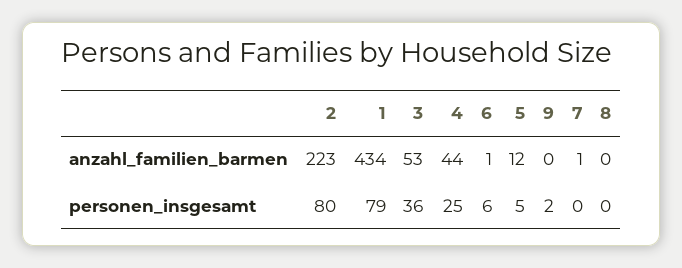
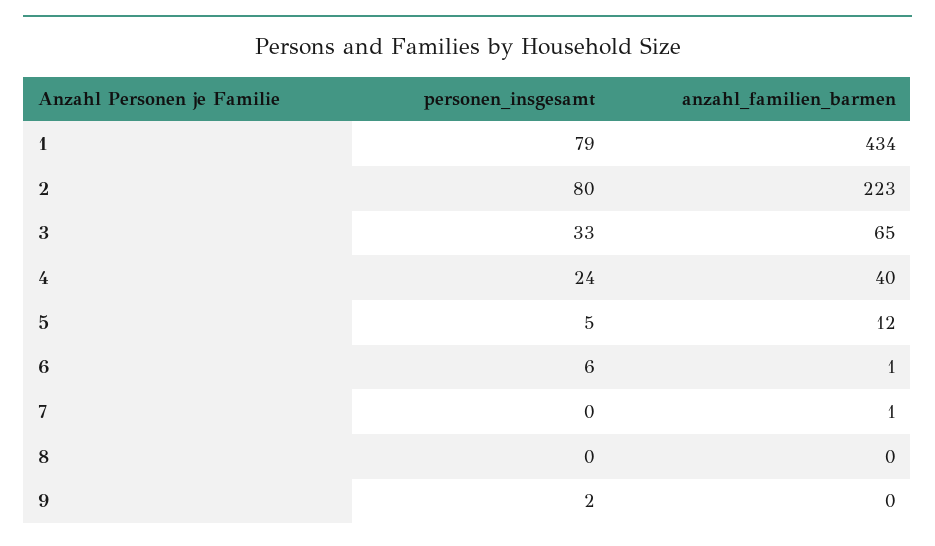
  {
    "2": {
      "anzahl_familien_barmen": 223,
      "personen_insgesamt": 80
    },
    "1": {
      "anzahl_familien_barmen": 434,
      "personen_insgesamt": 79
    },
    "3": {
-     "anzahl_familien_barmen": 53,
+     "anzahl_familien_barmen": 65,
-     "personen_insgesamt": 36
+     "personen_insgesamt": 33
    },
    "4": {
-     "anzahl_familien_barmen": 44,
+     "anzahl_familien_barmen": 40,
-     "personen_insgesamt": 25
+     "personen_insgesamt": 24
    },
    "6": {
      "anzahl_familien_barmen": 1,
      "personen_insgesamt": 6
    },
    "5": {
      "anzahl_familien_barmen": 12,
      "personen_insgesamt": 5
    },
    "9": {
      "anzahl_familien_barmen": 0,
      "personen_insgesamt": 2
    },
    "7": {
      "anzahl_familien_barmen": 1,
      "personen_insgesamt": 0
    },
    "8": {
      "anzahl_familien_barmen": 0,
      "personen_insgesamt": 0
    }
  }

